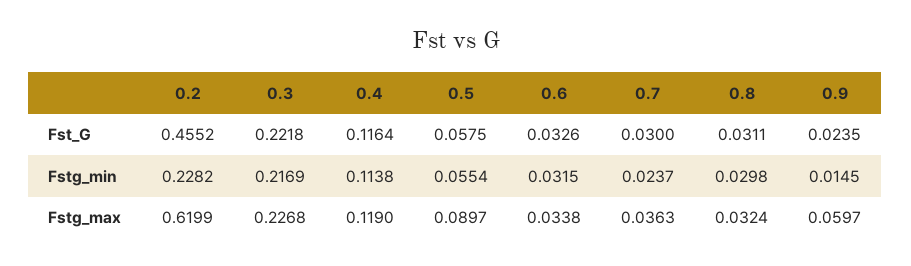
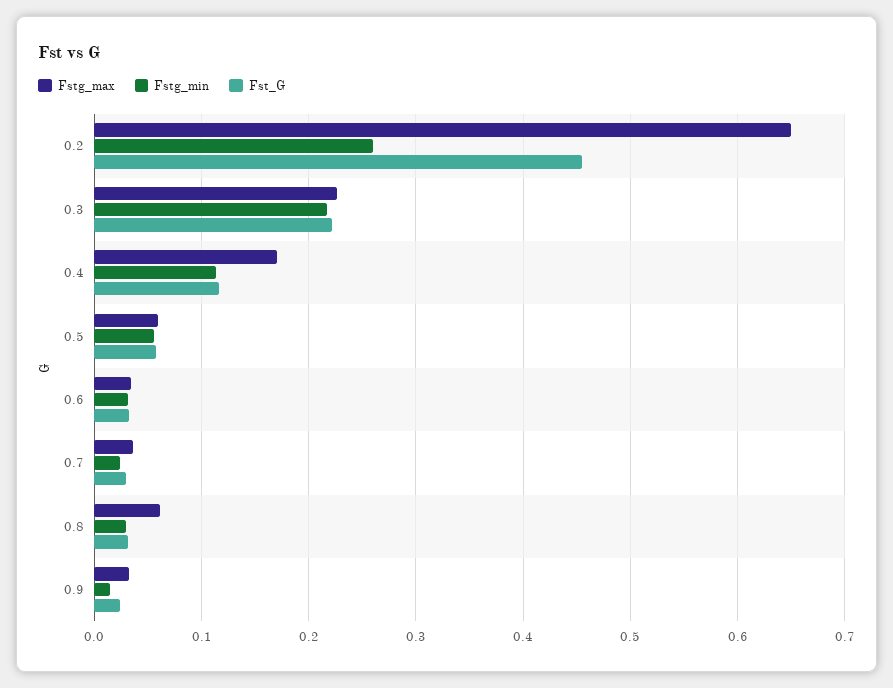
  {
    "Fst_G": {
      "0.2": 0.4552,
      "0.3": 0.2218,
      "0.4": 0.1164,
      "0.5": 0.0575,
      "0.6": 0.0326,
      "0.7": 0.03,
      "0.8": 0.0311,
      "0.9": 0.0235
    },
    "Fstg_min": {
-     "0.2": 0.2282,
+     "0.2": 0.26,
      "0.3": 0.2169,
      "0.4": 0.1138,
      "0.5": 0.0554,
      "0.6": 0.0315,
      "0.7": 0.0237,
      "0.8": 0.0298,
      "0.9": 0.0145
    },
    "Fstg_max": {
-     "0.2": 0.6199,
+     "0.2": 0.65,
      "0.3": 0.2268,
-     "0.4": 0.119,
+     "0.4": 0.17,
-     "0.5": 0.0897,
+     "0.5": 0.06,
      "0.6": 0.0338,
      "0.7": 0.0363,
-     "0.8": 0.0324,
+     "0.8": 0.06,
-     "0.9": 0.0597
+     "0.9": 0.03
    }
  }

